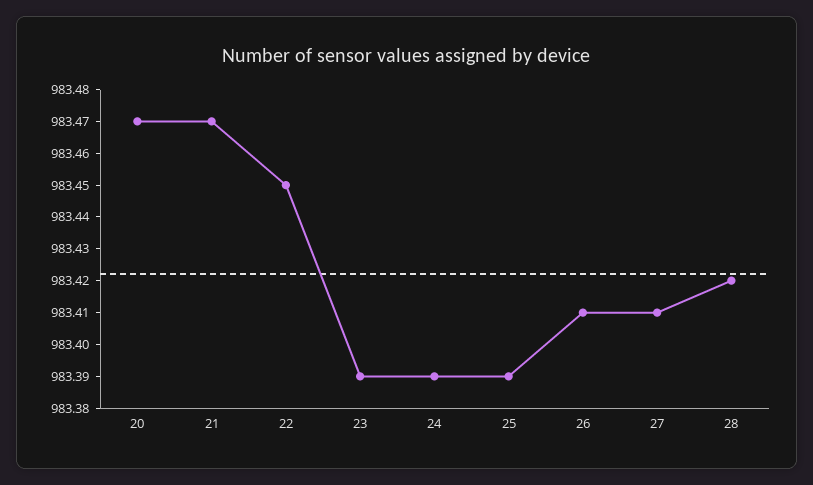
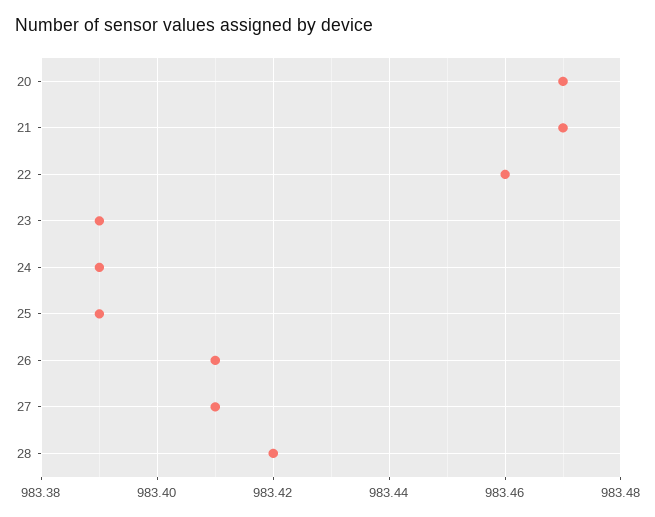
  {
    "20": 983.47,
    "21": 983.47,
-   "22": 983.45,
+   "22": 983.46,
    "23": 983.39,
    "24": 983.39,
    "25": 983.39,
    "26": 983.41,
    "27": 983.41,
    "28": 983.42
  }

